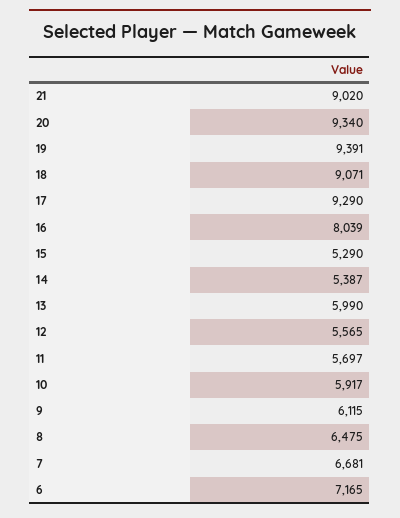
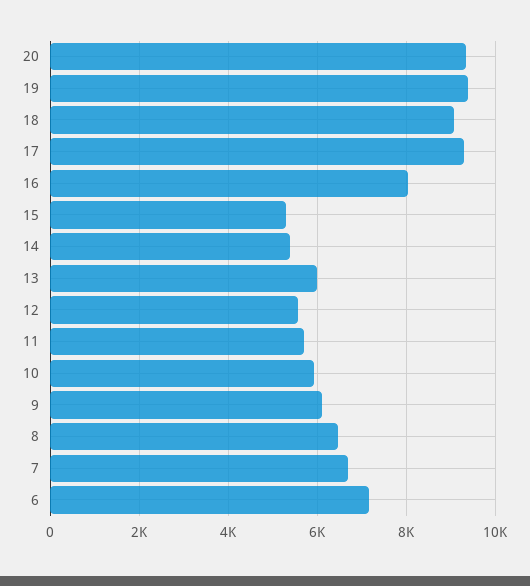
  {
-   "21": 9020,
    "20": 9340,
    "19": 9391,
    "18": 9071,
    "17": 9290,
    "16": 8039,
    "15": 5290,
    "14": 5387,
    "13": 5990,
    "12": 5565,
    "11": 5697,
    "10": 5917,
    "9": 6115,
    "8": 6475,
    "7": 6681,
    "6": 7165
  }

